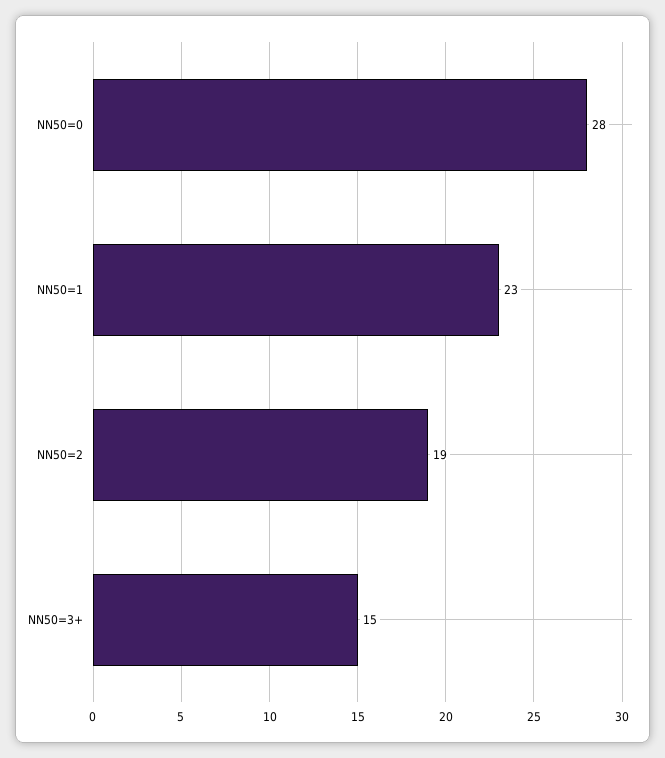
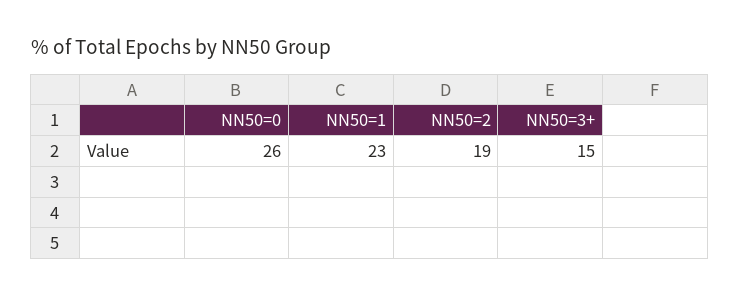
  {
-   "NN50=0": 28,
+   "NN50=0": 26,
    "NN50=1": 23,
    "NN50=2": 19,
    "NN50=3+": 15
  }

